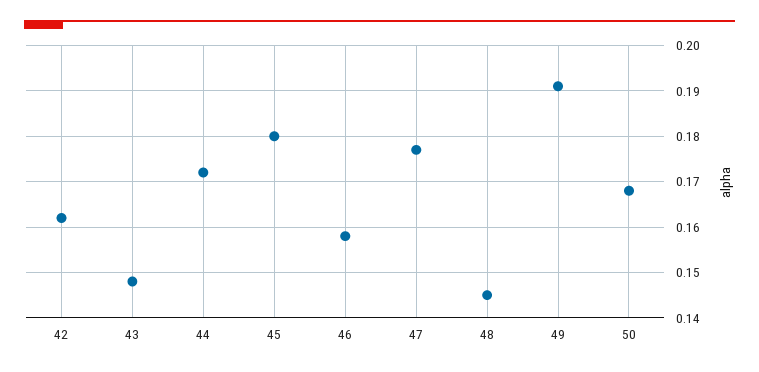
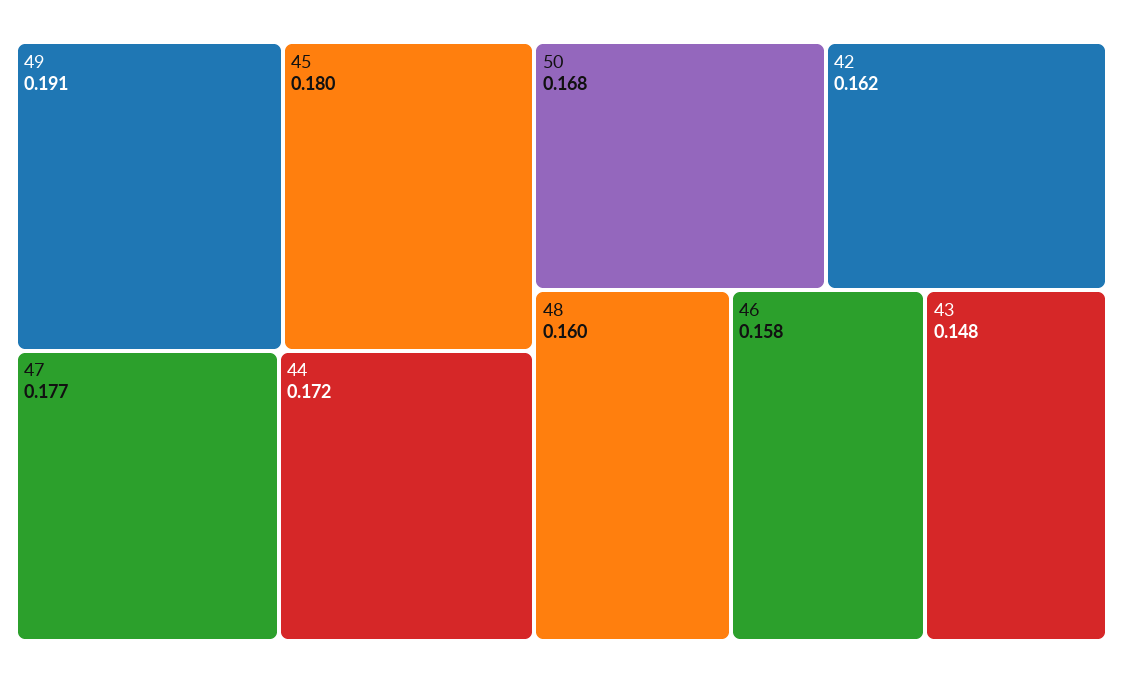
  {
    "42": 0.162,
    "43": 0.148,
    "44": 0.172,
    "45": 0.18,
    "46": 0.158,
    "47": 0.177,
-   "48": 0.145,
+   "48": 0.16,
    "49": 0.191,
    "50": 0.168
  }

